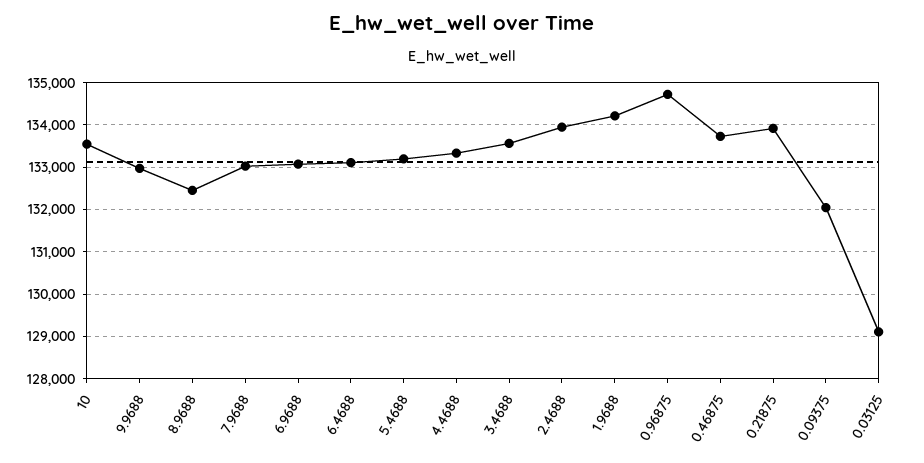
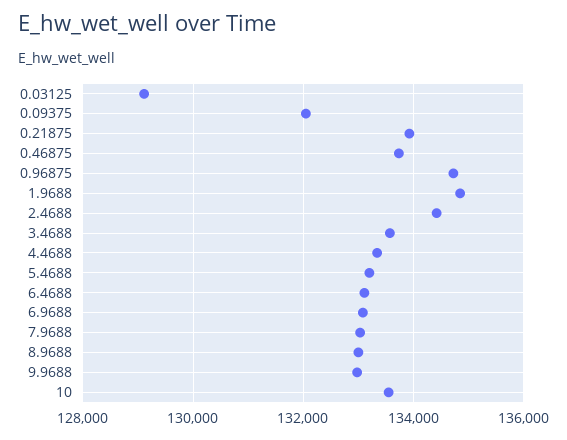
  {
    "10": 133600,
    "9.9688": 133000,
-   "8.9688": 132400,
+   "8.9688": 133000,
    "7.9688": 133000,
    "6.9688": 133000,
    "6.4688": 133200,
    "5.4688": 133200,
    "4.4688": 133400,
    "3.4688": 133600,
-   "2.4688": 134000,
+   "2.4688": 134400,
-   "1.9688": 134200,
+   "1.9688": 134800,
    "0.96875": 134800,
    "0.46875": 133800,
    "0.21875": 134000,
    "0.09375": 132000,
    "0.03125": 129200
  }

